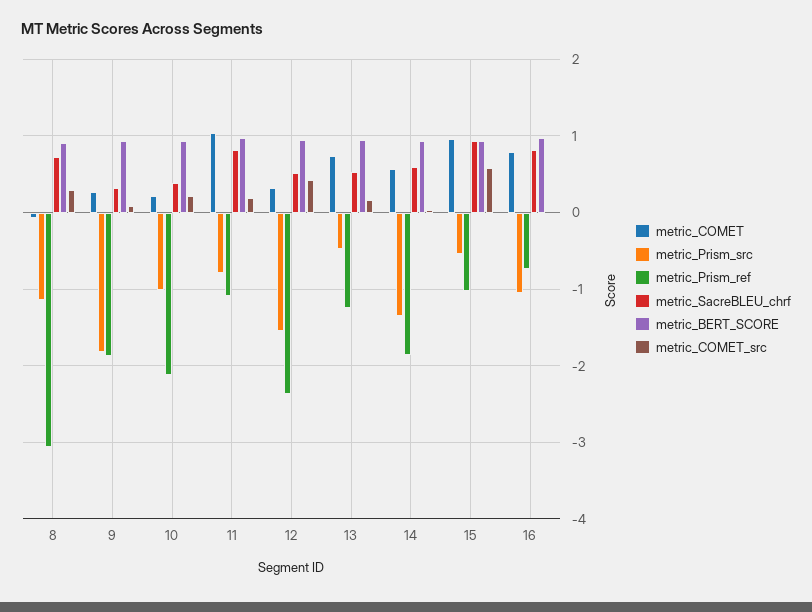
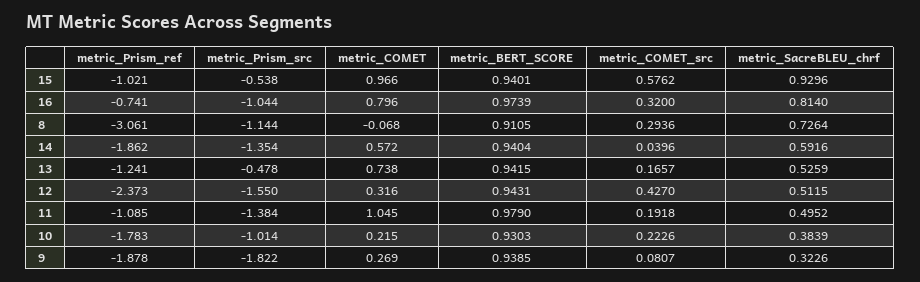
  {
    "metric_COMET": {
      "8": -0.068,
      "9": 0.269,
      "10": 0.215,
      "11": 1.045,
      "12": 0.316,
      "13": 0.738,
      "14": 0.572,
      "15": 0.966,
      "16": 0.796
    },
    "metric_Prism_src": {
      "8": -1.144,
      "9": -1.822,
      "10": -1.014,
-     "11": -0.8,
+     "11": -1.384,
      "12": -1.55,
      "13": -0.478,
      "14": -1.354,
      "15": -0.538,
      "16": -1.044
    },
    "metric_Prism_ref": {
      "8": -3.061,
      "9": -1.878,
-     "10": -2.1,
+     "10": -1.783,
      "11": -1.085,
      "12": -2.373,
      "13": -1.241,
      "14": -1.862,
      "15": -1.021,
      "16": -0.741
    },
    "metric_SacreBLEU_chrf": {
      "8": 0.7264,
      "9": 0.3226,
      "10": 0.3839,
-     "11": 0.8,
+     "11": 0.4952,
      "12": 0.5115,
      "13": 0.5259,
      "14": 0.5916,
      "15": 0.9296,
      "16": 0.814
    },
    "metric_BERT_SCORE": {
      "8": 0.9105,
      "9": 0.9385,
      "10": 0.9303,
      "11": 0.979,
      "12": 0.9431,
      "13": 0.9415,
      "14": 0.9404,
      "15": 0.9401,
      "16": 0.9739
    },
    "metric_COMET_src": {
      "8": 0.2936,
      "9": 0.0807,
      "10": 0.2226,
      "11": 0.1918,
      "12": 0.427,
      "13": 0.1657,
      "14": 0.0396,
      "15": 0.5762,
-     "16": 0
+     "16": 0.32
    }
  }

